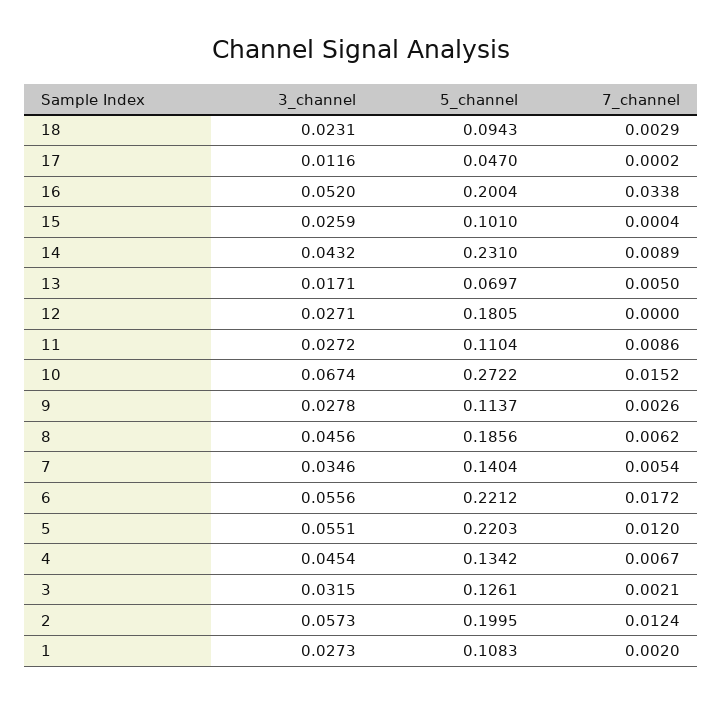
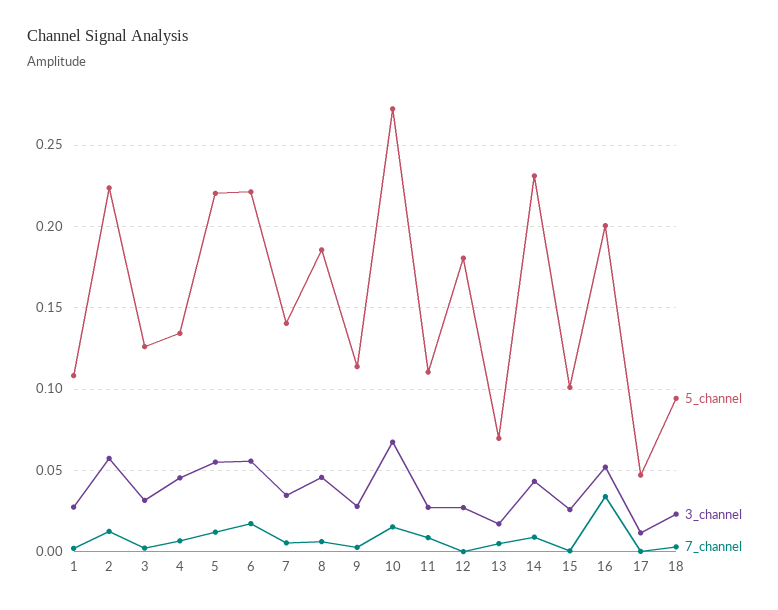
  {
    "3_channel": {
      "18": 0.0231,
      "17": 0.0116,
      "16": 0.052,
      "15": 0.0259,
      "14": 0.0432,
      "13": 0.0171,
      "12": 0.0271,
      "11": 0.0272,
      "10": 0.0674,
      "9": 0.0278,
      "8": 0.0456,
      "7": 0.0346,
      "6": 0.0556,
      "5": 0.0551,
      "4": 0.0454,
      "3": 0.0315,
      "2": 0.0573,
      "1": 0.0273
    },
    "5_channel": {
      "18": 0.0943,
      "17": 0.047,
      "16": 0.2004,
      "15": 0.101,
      "14": 0.231,
      "13": 0.0697,
      "12": 0.1805,
      "11": 0.1104,
      "10": 0.2722,
      "9": 0.1137,
      "8": 0.1856,
      "7": 0.1404,
      "6": 0.2212,
      "5": 0.2203,
      "4": 0.1342,
      "3": 0.1261,
-     "2": 0.1995,
+     "2": 0.225,
      "1": 0.1083
    },
    "7_channel": {
      "18": 0.0029,
      "17": 0.0002,
      "16": 0.0338,
      "15": 0.0004,
      "14": 0.0089,
      "13": 0.005,
      "12": 0,
      "11": 0.0086,
      "10": 0.0152,
      "9": 0.0026,
      "8": 0.0062,
      "7": 0.0054,
      "6": 0.0172,
      "5": 0.012,
      "4": 0.0067,
      "3": 0.0021,
      "2": 0.0124,
      "1": 0.002
    }
  }

